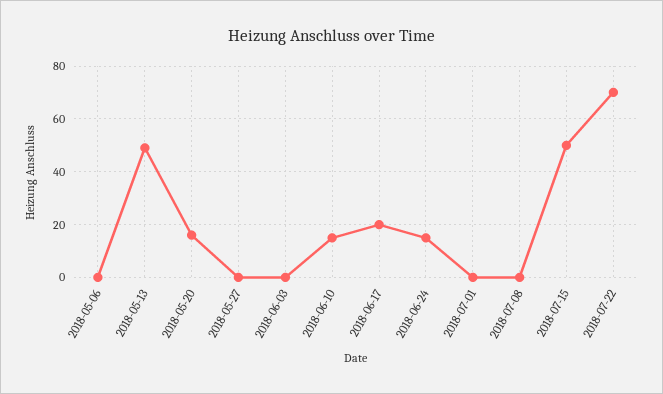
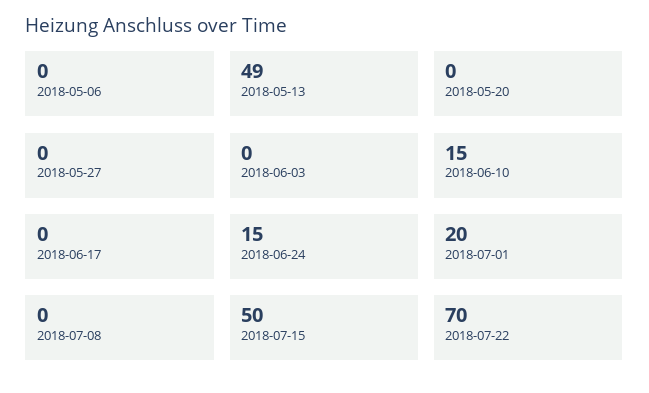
  {
    "2018-05-06": 0,
    "2018-05-13": 49,
-   "2018-05-20": 15,
+   "2018-05-20": 0,
    "2018-05-27": 0,
    "2018-06-03": 0,
    "2018-06-10": 15,
-   "2018-06-17": 20,
+   "2018-06-17": 0,
    "2018-06-24": 15,
-   "2018-07-01": 0,
+   "2018-07-01": 20,
    "2018-07-08": 0,
    "2018-07-15": 50,
    "2018-07-22": 70
  }

